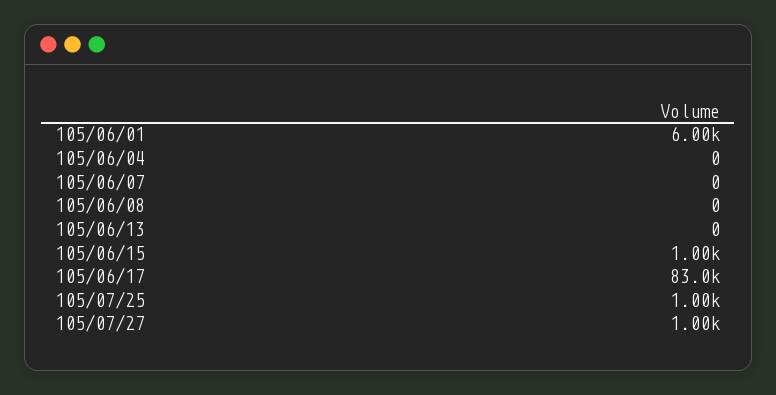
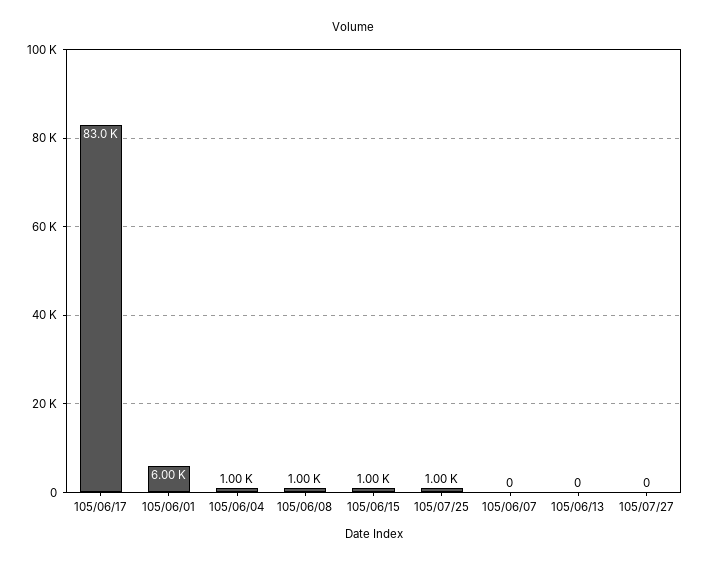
  {
    "105/06/01": 6000,
-   "105/06/04": 0,
+   "105/06/04": 1000,
    "105/06/07": 0,
-   "105/06/08": 0,
+   "105/06/08": 1000,
    "105/06/13": 0,
    "105/06/15": 1000,
    "105/06/17": 83000,
    "105/07/25": 1000,
-   "105/07/27": 1000
+   "105/07/27": 0
  }

